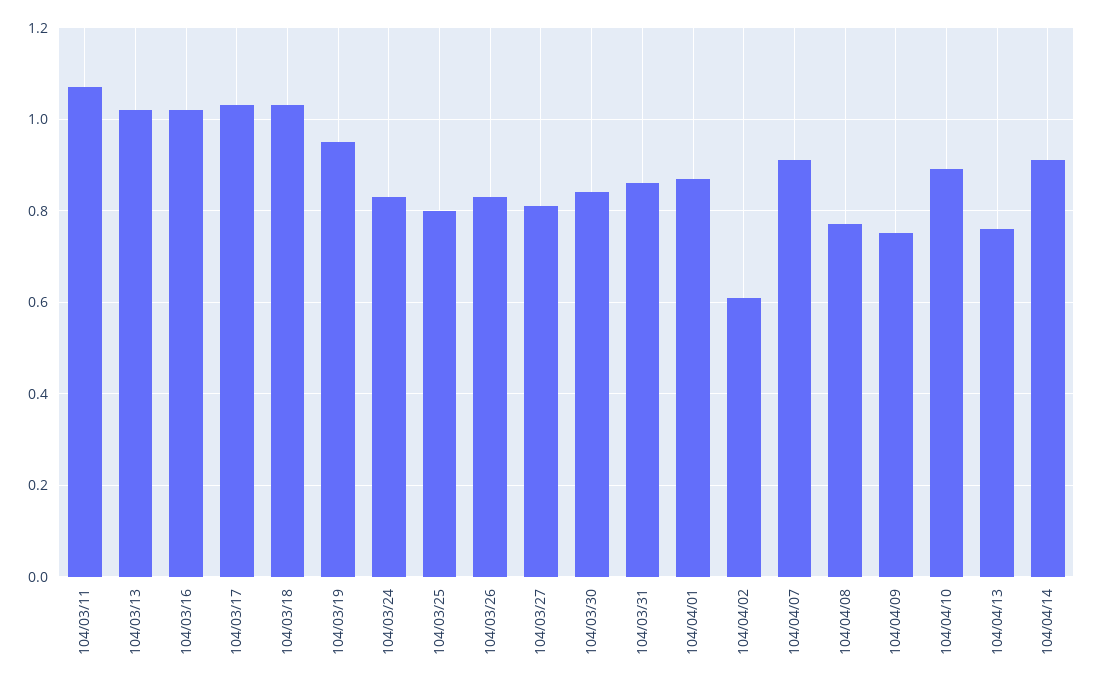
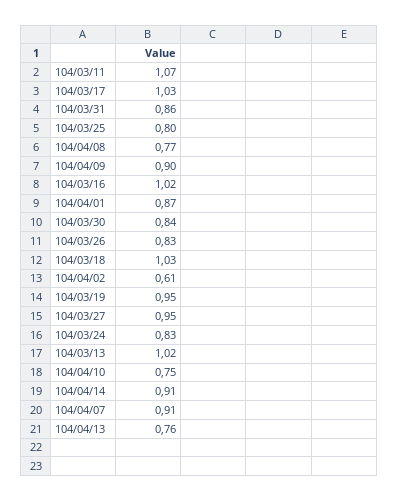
  {
    "104/03/11": 1.07,
    "104/03/13": 1.02,
    "104/03/16": 1.02,
    "104/03/17": 1.03,
    "104/03/18": 1.03,
    "104/03/19": 0.95,
    "104/03/24": 0.83,
    "104/03/25": 0.8,
    "104/03/26": 0.83,
-   "104/03/27": 0.8,
+   "104/03/27": 0.95,
    "104/03/30": 0.84,
    "104/03/31": 0.86,
    "104/04/01": 0.87,
    "104/04/02": 0.61,
    "104/04/07": 0.91,
    "104/04/08": 0.77,
-   "104/04/09": 0.75,
+   "104/04/09": 0.9,
-   "104/04/10": 0.9,
+   "104/04/10": 0.75,
    "104/04/13": 0.76,
    "104/04/14": 0.91
  }

